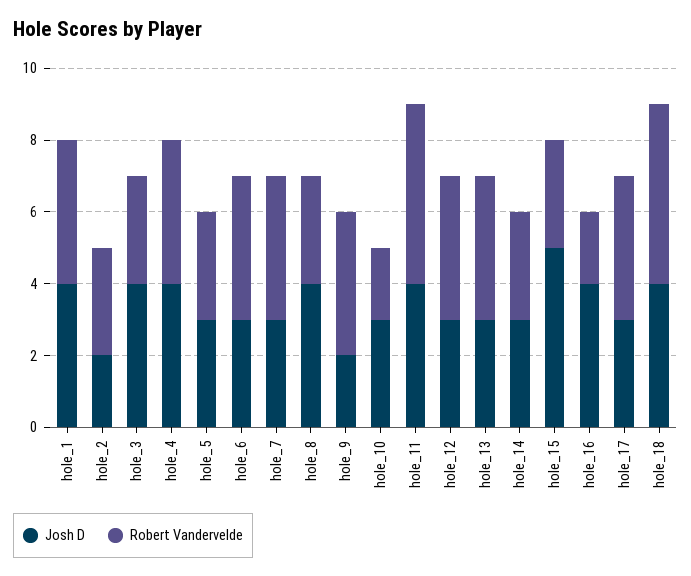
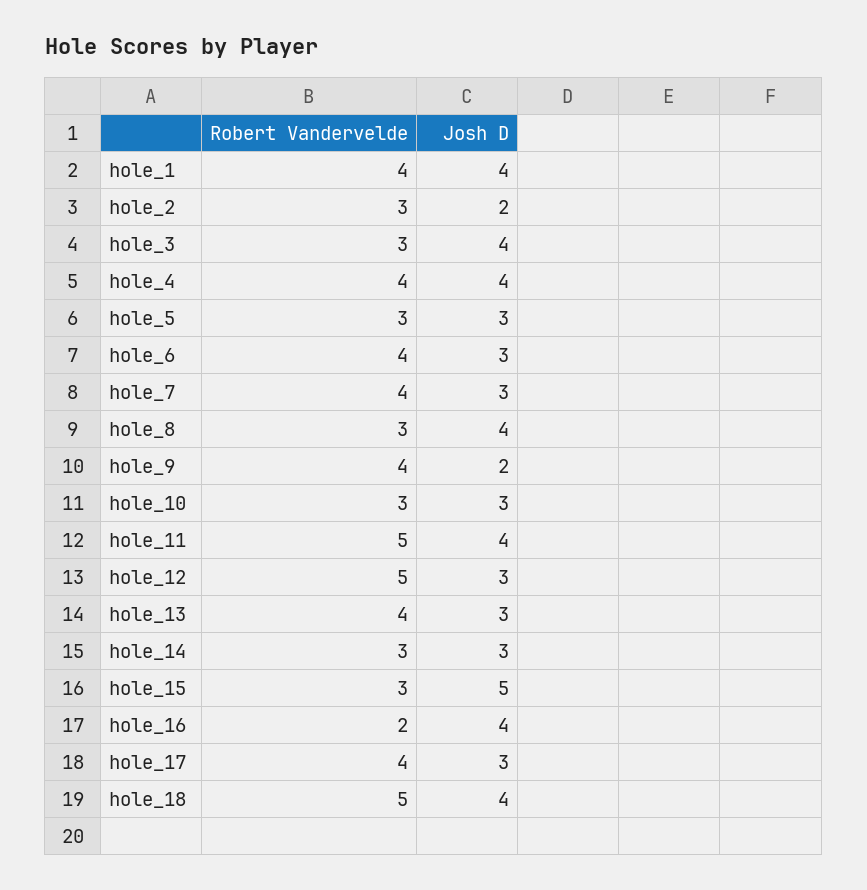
  {
    "Josh D": {
      "hole_1": 4,
      "hole_2": 2,
      "hole_3": 4,
      "hole_4": 4,
      "hole_5": 3,
      "hole_6": 3,
      "hole_7": 3,
      "hole_8": 4,
      "hole_9": 2,
      "hole_10": 3,
      "hole_11": 4,
      "hole_12": 3,
      "hole_13": 3,
      "hole_14": 3,
      "hole_15": 5,
      "hole_16": 4,
      "hole_17": 3,
      "hole_18": 4
    },
    "Robert Vandervelde": {
      "hole_1": 4,
      "hole_2": 3,
      "hole_3": 3,
      "hole_4": 4,
      "hole_5": 3,
      "hole_6": 4,
      "hole_7": 4,
      "hole_8": 3,
      "hole_9": 4,
-     "hole_10": 2,
+     "hole_10": 3,
      "hole_11": 5,
-     "hole_12": 4,
+     "hole_12": 5,
      "hole_13": 4,
      "hole_14": 3,
      "hole_15": 3,
      "hole_16": 2,
      "hole_17": 4,
      "hole_18": 5
    }
  }

